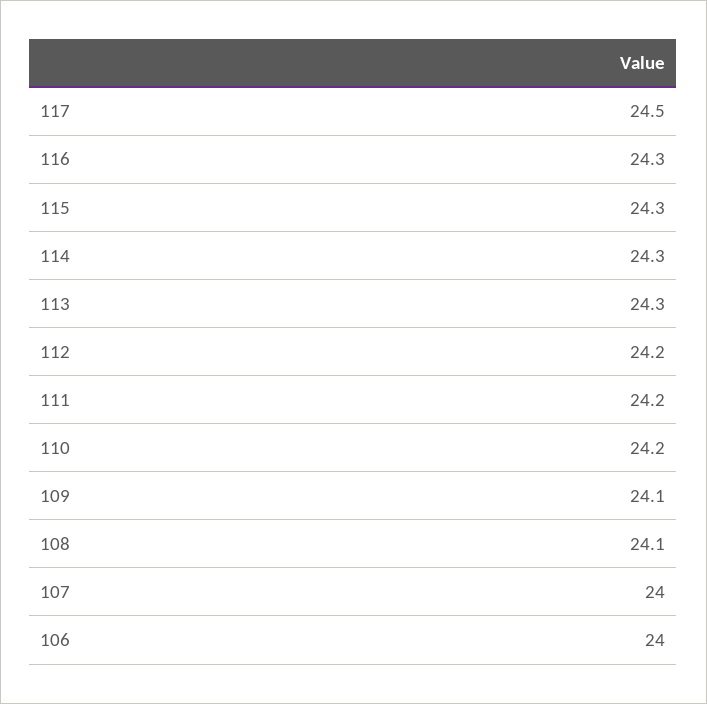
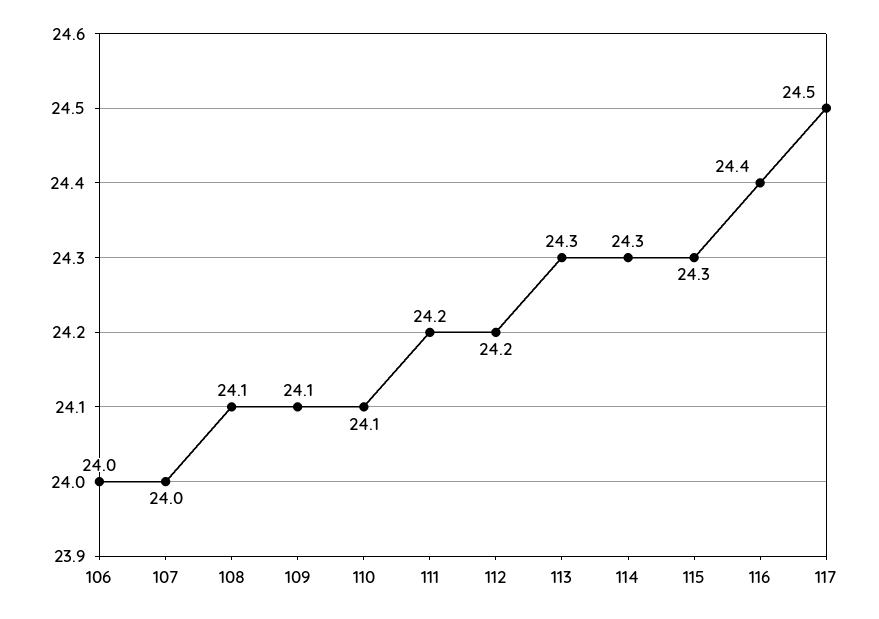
  {
    "117": 24.5,
-   "116": 24.3,
+   "116": 24.4,
    "115": 24.3,
    "114": 24.3,
    "113": 24.3,
    "112": 24.2,
    "111": 24.2,
-   "110": 24.2,
+   "110": 24.1,
    "109": 24.1,
    "108": 24.1,
    "107": 24,
    "106": 24
  }

